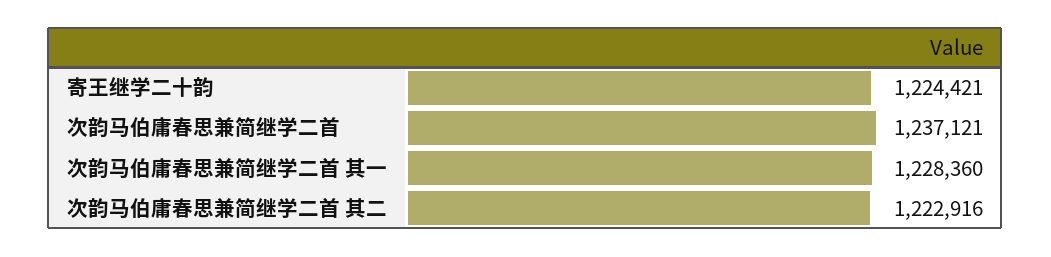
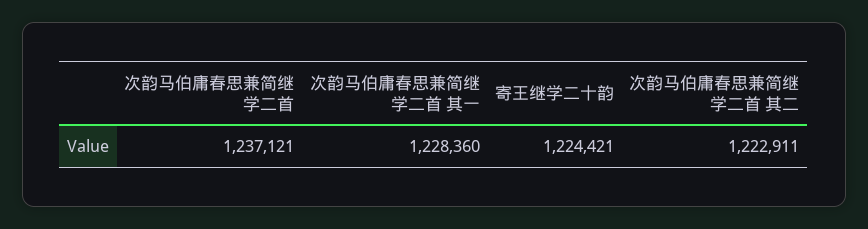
  {
    "寄王继学二十韵": 1224421,
    "次韵马伯庸春思兼简继学二首": 1237121,
    "次韵马伯庸春思兼简继学二首 其一": 1228360,
-   "次韵马伯庸春思兼简继学二首 其二": 1222916
+   "次韵马伯庸春思兼简继学二首 其二": 1222911
  }

